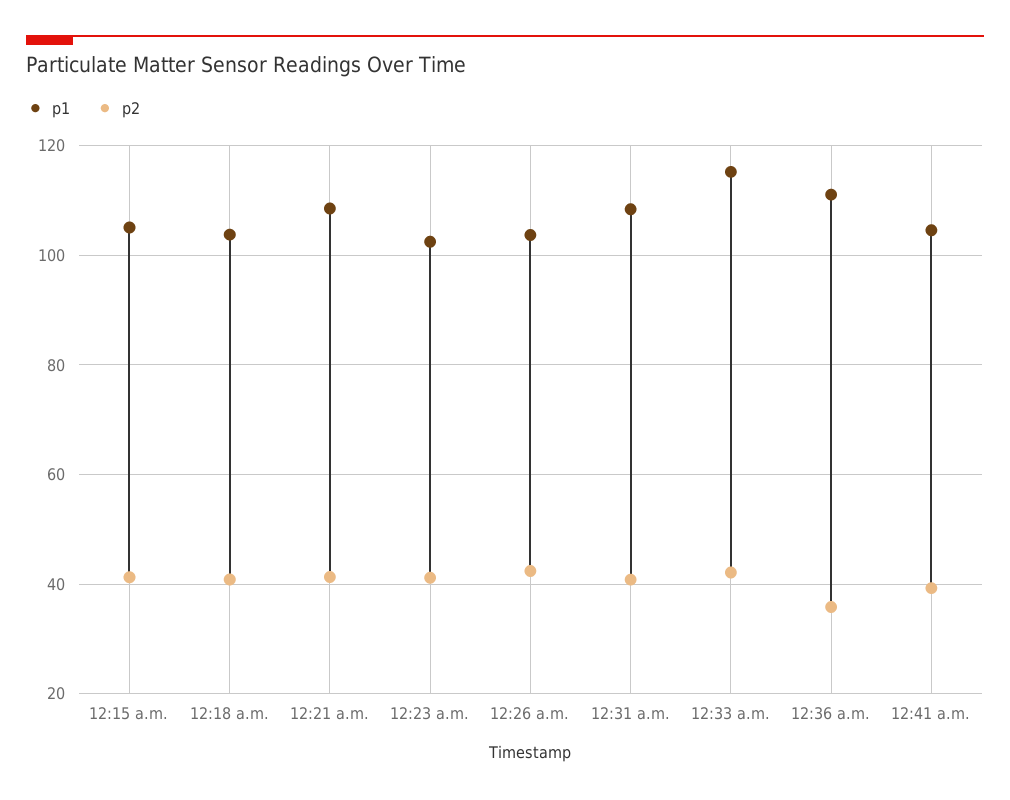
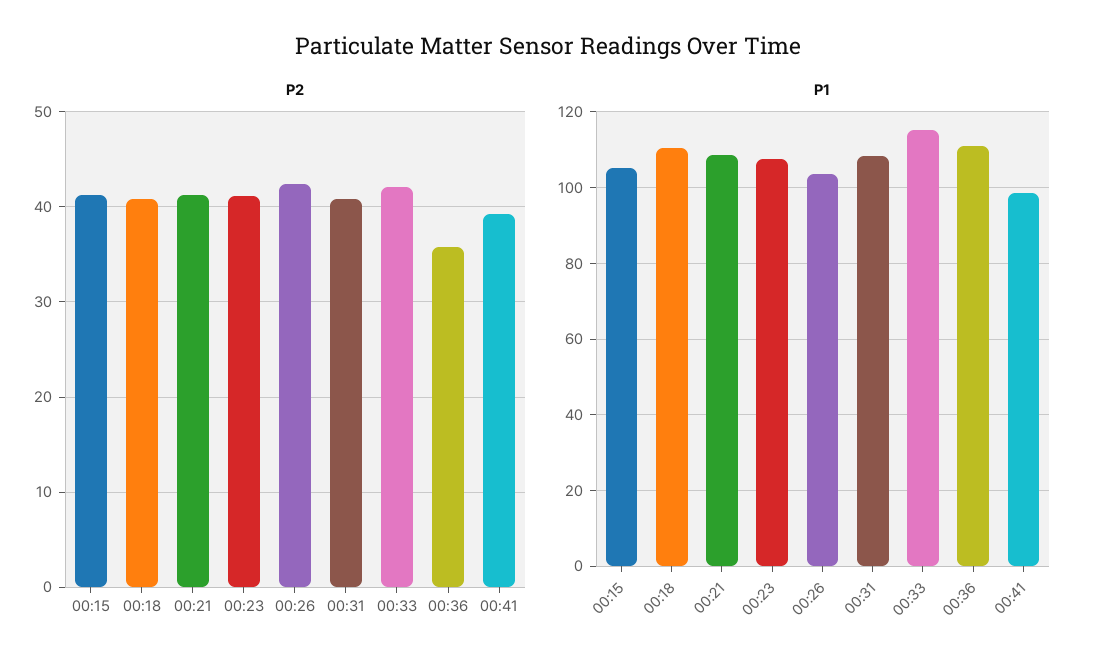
  {
    "p1": {
      "12:15 a.m.": 106,
-     "12:18 a.m.": 104,
+     "12:18 a.m.": 110,
      "12:21 a.m.": 108,
-     "12:23 a.m.": 102,
+     "12:23 a.m.": 108,
      "12:26 a.m.": 104,
      "12:31 a.m.": 108,
      "12:33 a.m.": 116,
      "12:36 a.m.": 112,
-     "12:41 a.m.": 104
+     "12:41 a.m.": 98
    },
    "p2": {
      "12:15 a.m.": 41,
      "12:18 a.m.": 41,
      "12:21 a.m.": 41,
      "12:23 a.m.": 41,
      "12:26 a.m.": 42,
      "12:31 a.m.": 41,
      "12:33 a.m.": 42,
      "12:36 a.m.": 36,
      "12:41 a.m.": 39
    }
  }

